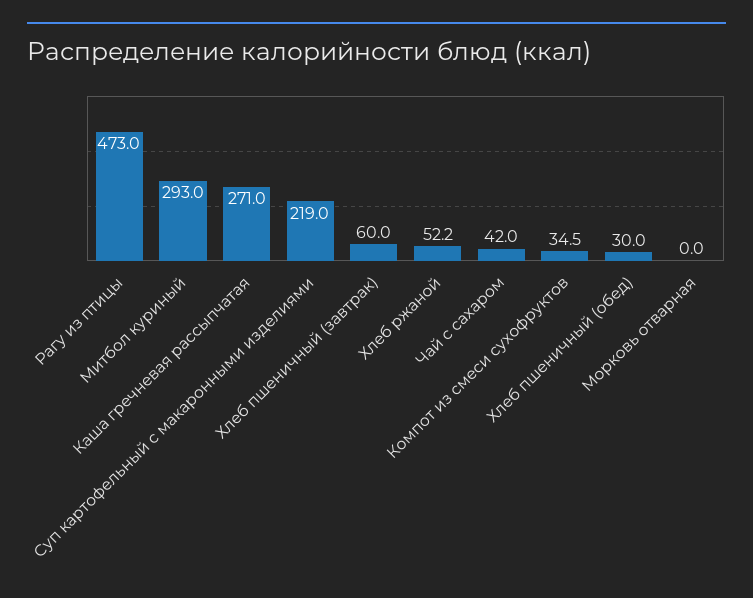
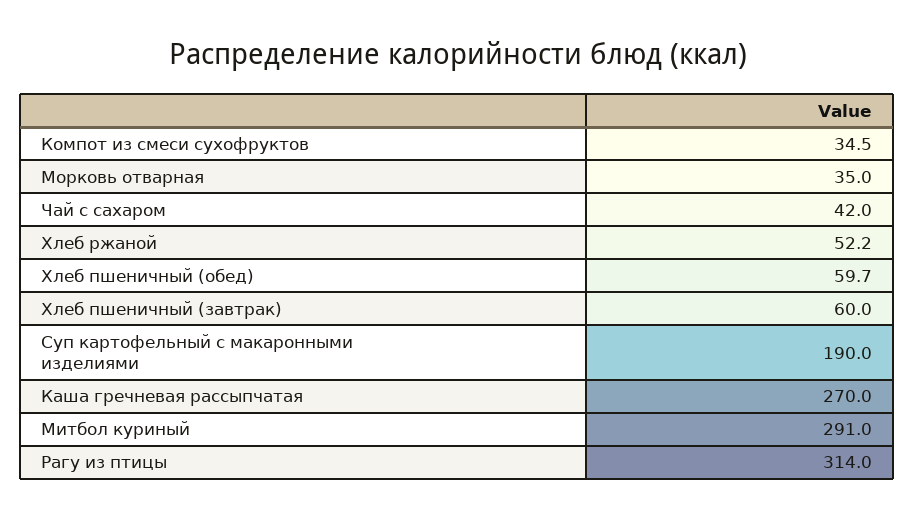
  {
-   "Рагу из птицы": 473,
+   "Рагу из птицы": 314,
-   "Митбол куриный": 293,
+   "Митбол куриный": 291,
-   "Каша гречневая рассыпчатая": 271,
+   "Каша гречневая рассыпчатая": 270,
-   "Суп картофельный с макаронными изделиями": 219,
+   "Суп картофельный с макаронными изделиями": 190,
    "Хлеб пшеничный (завтрак)": 60,
    "Хлеб ржаной": 52.2,
    "Чай с сахаром": 42,
    "Компот из смеси сухофруктов": 34.5,
-   "Хлеб пшеничный (обед)": 30,
+   "Хлеб пшеничный (обед)": 59.7,
-   "Морковь отварная": 0
+   "Морковь отварная": 35
  }

